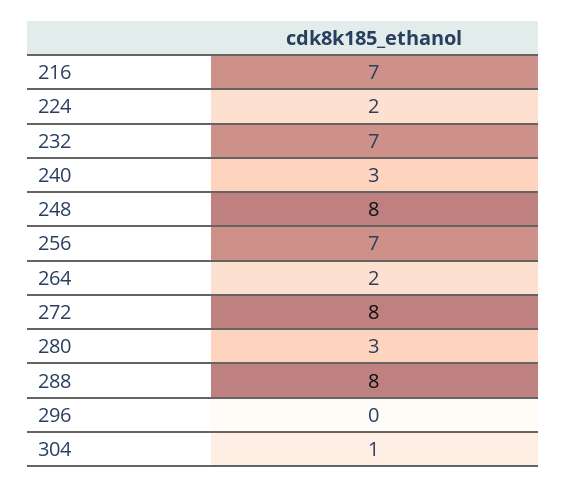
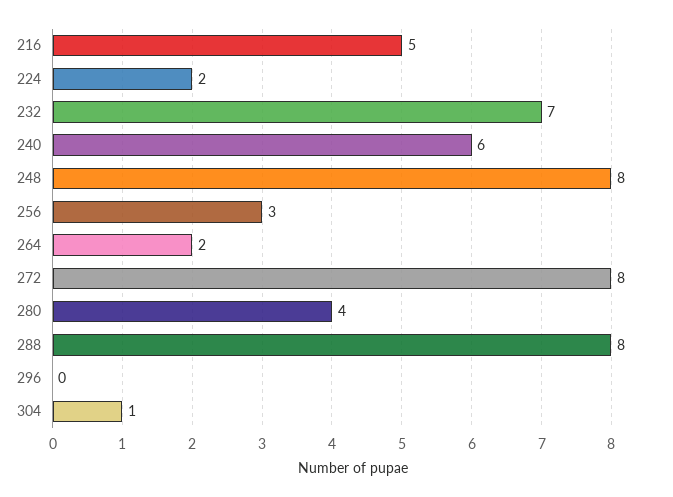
  {
-   "216": 7,
+   "216": 5,
    "224": 2,
    "232": 7,
-   "240": 3,
+   "240": 6,
    "248": 8,
-   "256": 7,
+   "256": 3,
    "264": 2,
    "272": 8,
-   "280": 3,
+   "280": 4,
    "288": 8,
    "296": 0,
    "304": 1
  }

